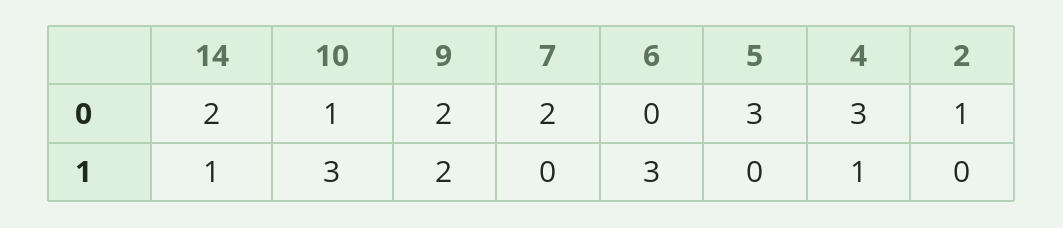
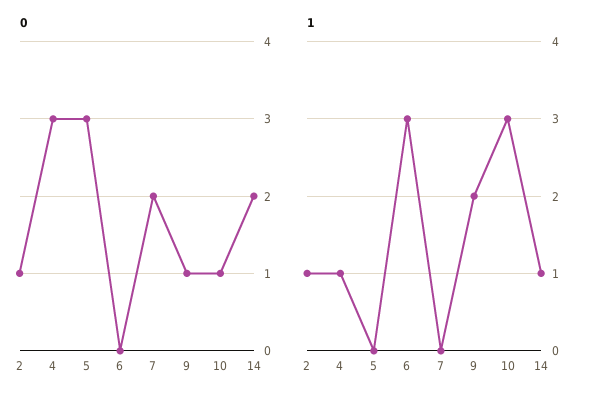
  {
    "0": {
      "14": 2,
      "10": 1,
-     "9": 2,
+     "9": 1,
      "7": 2,
      "6": 0,
      "5": 3,
      "4": 3,
      "2": 1
    },
    "1": {
      "14": 1,
      "10": 3,
      "9": 2,
      "7": 0,
      "6": 3,
      "5": 0,
      "4": 1,
-     "2": 0
+     "2": 1
    }
  }

